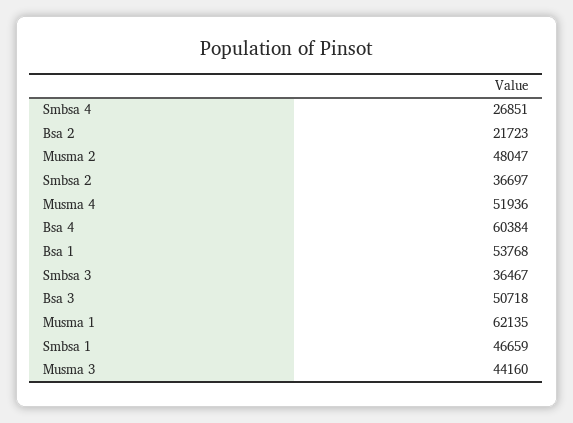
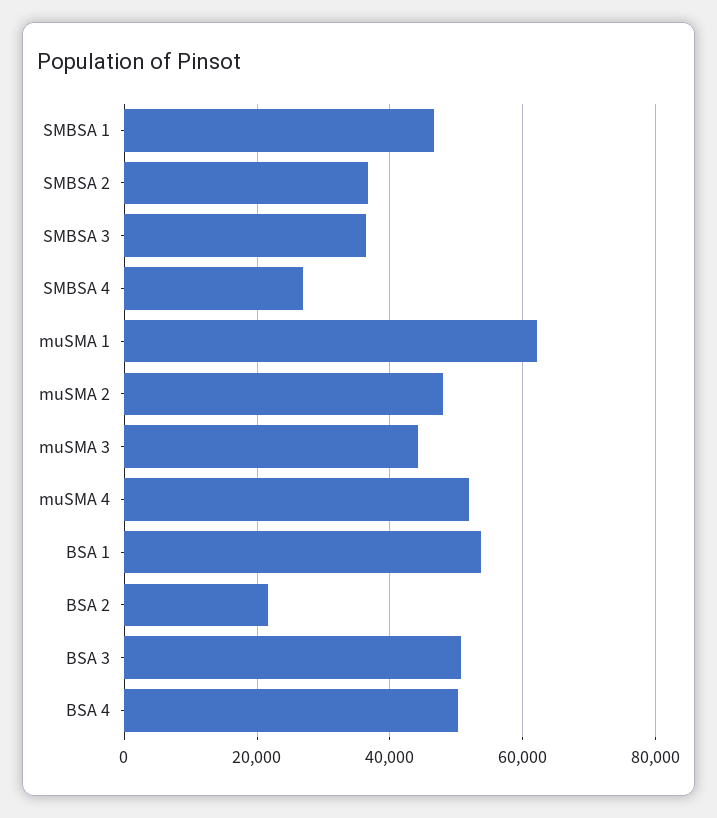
  {
    "Smbsa 4": 26851,
    "Bsa 2": 21723,
    "Musma 2": 48047,
    "Smbsa 2": 36697,
    "Musma 4": 51936,
-   "Bsa 4": 60384,
+   "Bsa 4": 50000,
    "Bsa 1": 53768,
    "Smbsa 3": 36467,
    "Bsa 3": 50718,
    "Musma 1": 62135,
    "Smbsa 1": 46659,
    "Musma 3": 44160
  }

